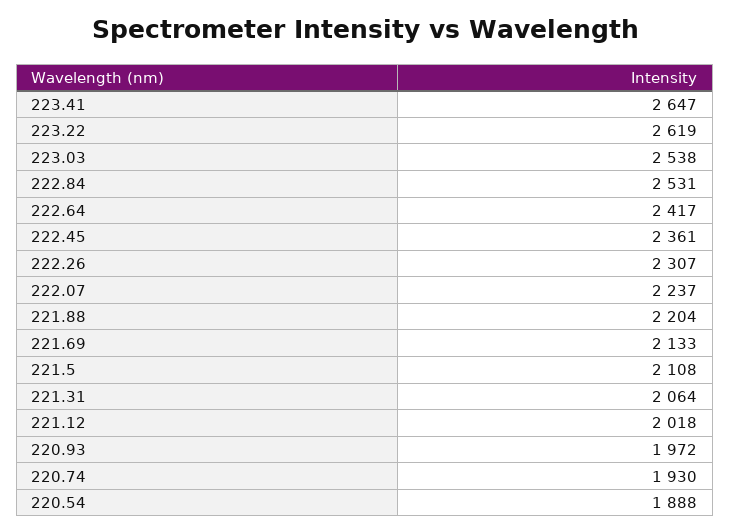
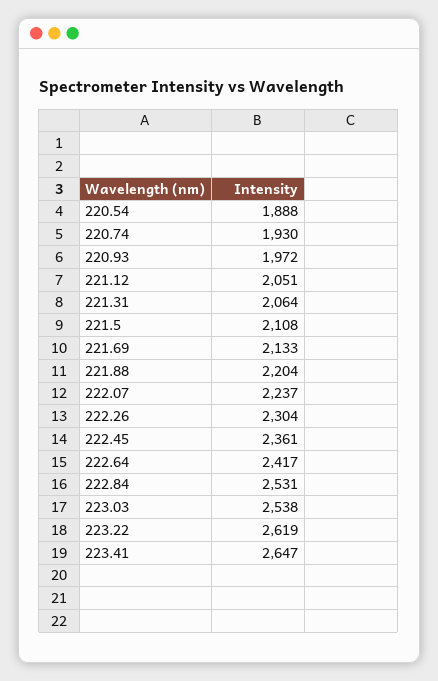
  {
    "223.41": 2647,
    "223.22": 2619,
    "223.03": 2538,
    "222.84": 2531,
    "222.64": 2417,
    "222.45": 2361,
-   "222.26": 2307,
+   "222.26": 2304,
    "222.07": 2237,
    "221.88": 2204,
    "221.69": 2133,
    "221.5": 2108,
    "221.31": 2064,
-   "221.12": 2018,
+   "221.12": 2051,
    "220.93": 1972,
    "220.74": 1930,
    "220.54": 1888
  }

